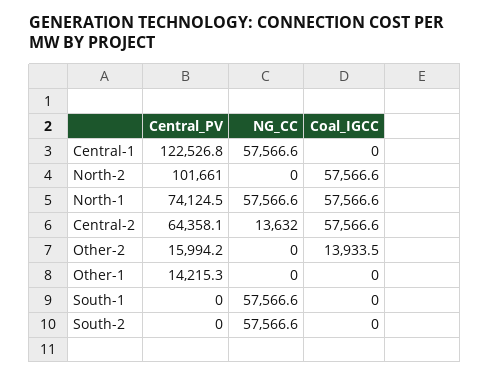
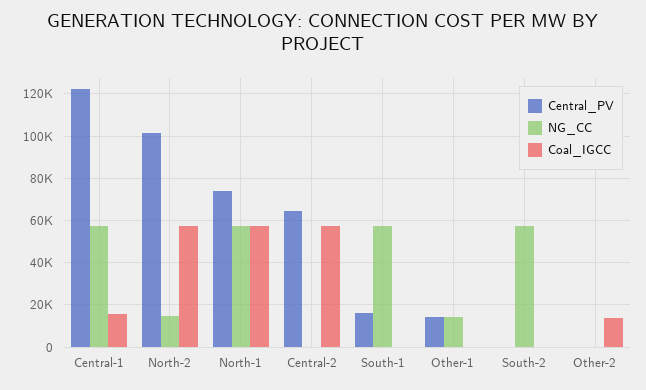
  {
    "Central_PV": {
      "Central-1": 122526.8,
      "North-2": 101661,
      "North-1": 74124.5,
      "Central-2": 64358.1,
-     "Other-2": 15994.2,
+     "Other-2": 0,
      "Other-1": 14215.3,
-     "South-1": 0,
+     "South-1": 15000,
      "South-2": 0
    },
    "NG_CC": {
      "Central-1": 57566.6,
-     "North-2": 0,
+     "North-2": 15000,
      "North-1": 57566.6,
-     "Central-2": 13632,
+     "Central-2": 0,
      "Other-2": 0,
-     "Other-1": 0,
+     "Other-1": 15000,
      "South-1": 57566.6,
      "South-2": 57566.6
    },
    "Coal_IGCC": {
-     "Central-1": 0,
+     "Central-1": 15000,
      "North-2": 57566.6,
      "North-1": 57566.6,
      "Central-2": 57566.6,
      "Other-2": 13933.5,
      "Other-1": 0,
      "South-1": 0,
      "South-2": 0
    }
  }

